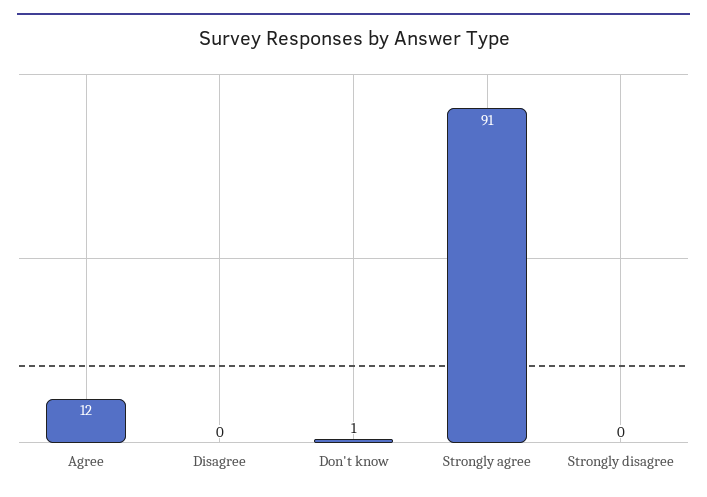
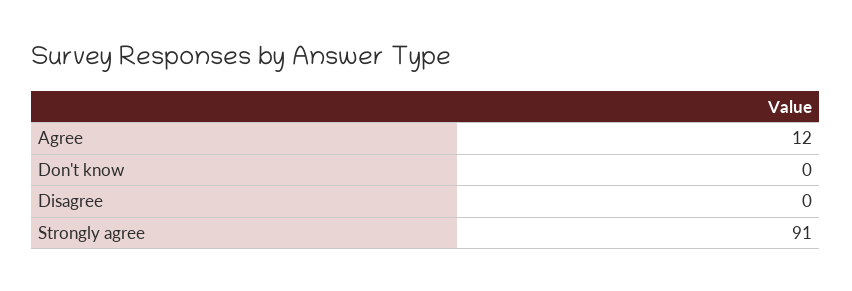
  {
    "Agree": 12,
    "Disagree": 0,
-   "Don't know": 1,
+   "Don't know": 0,
-   "Strongly agree": 91,
+   "Strongly agree": 91
-   "Strongly disagree": 0
  }

